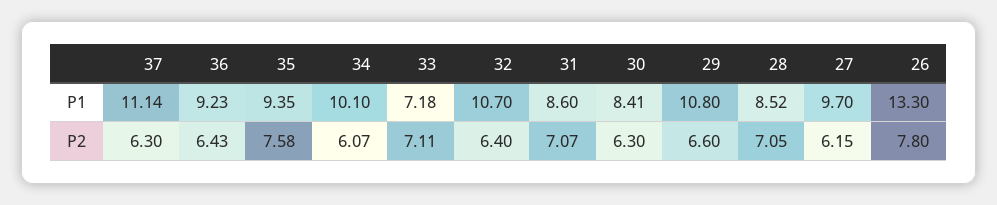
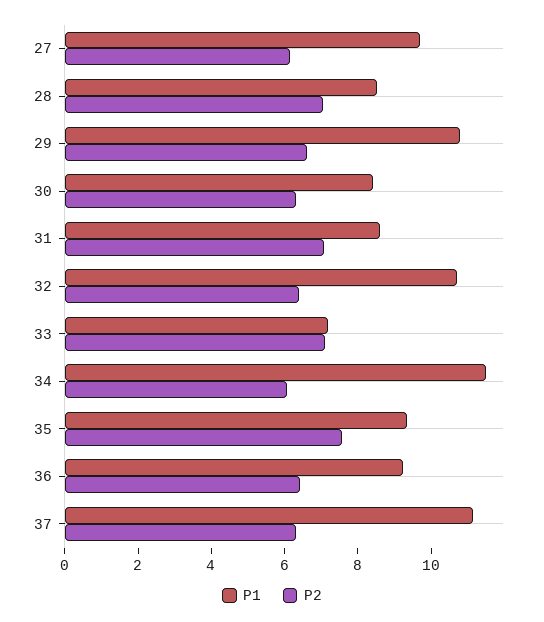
  {
    "P1": {
      "37": 11.14,
      "36": 9.23,
      "35": 9.35,
-     "34": 10.1,
+     "34": 11.5,
      "33": 7.18,
      "32": 10.7,
      "31": 8.6,
      "30": 8.41,
      "29": 10.8,
      "28": 8.52,
-     "27": 9.7,
+     "27": 9.7
-     "26": 13.3
    },
    "P2": {
      "37": 6.3,
      "36": 6.43,
      "35": 7.58,
      "34": 6.07,
      "33": 7.11,
      "32": 6.4,
      "31": 7.07,
      "30": 6.3,
      "29": 6.6,
      "28": 7.05,
-     "27": 6.15,
+     "27": 6.15
-     "26": 7.8
    }
  }

